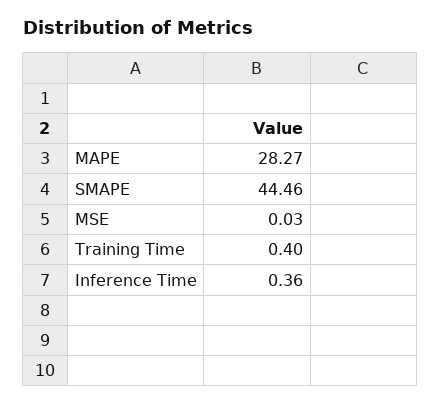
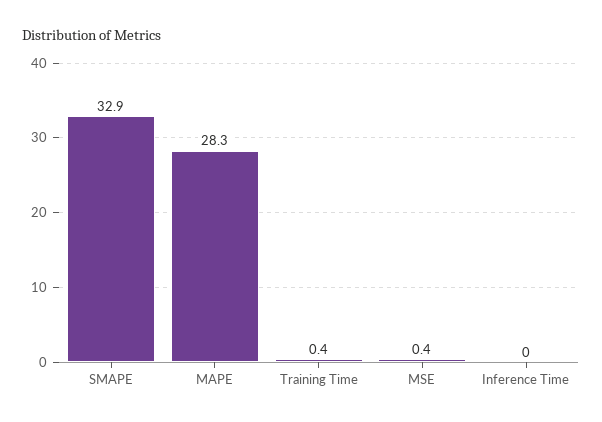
  {
    "MAPE": 28.27,
-   "SMAPE": 44.46,
+   "SMAPE": 32.9,
-   "MSE": 0.03,
+   "MSE": 0.4,
    "Training Time": 0.4,
-   "Inference Time": 0.36
+   "Inference Time": 0
  }

